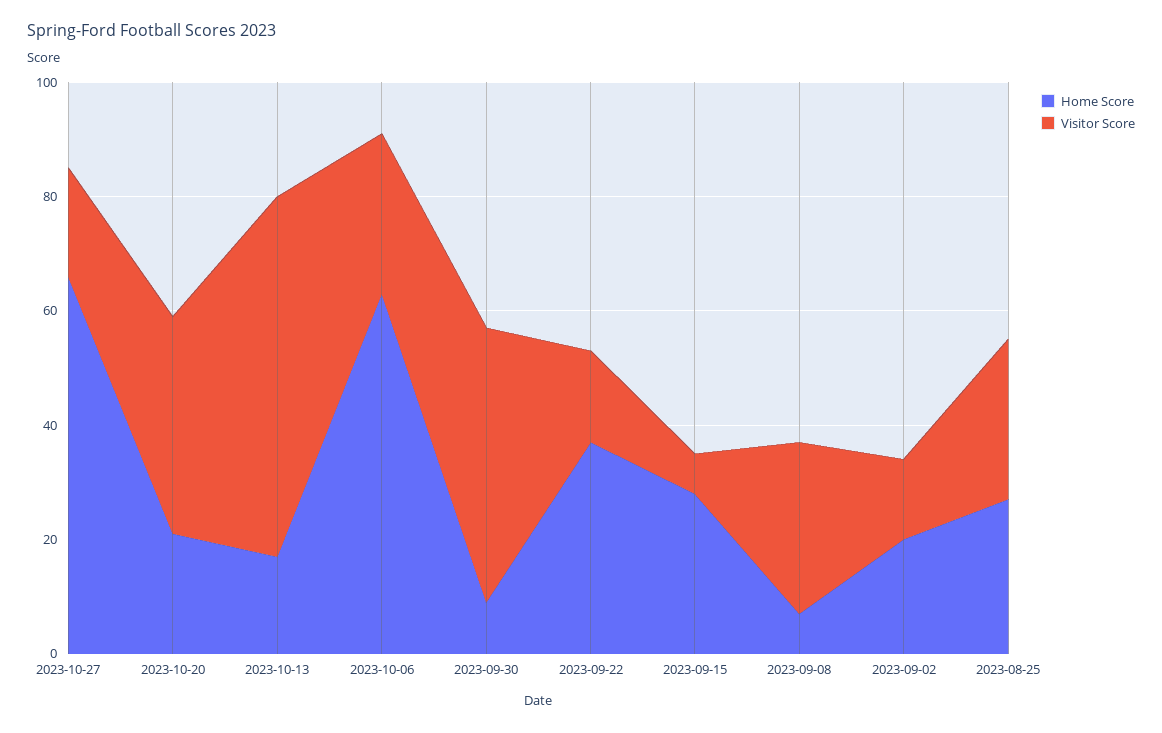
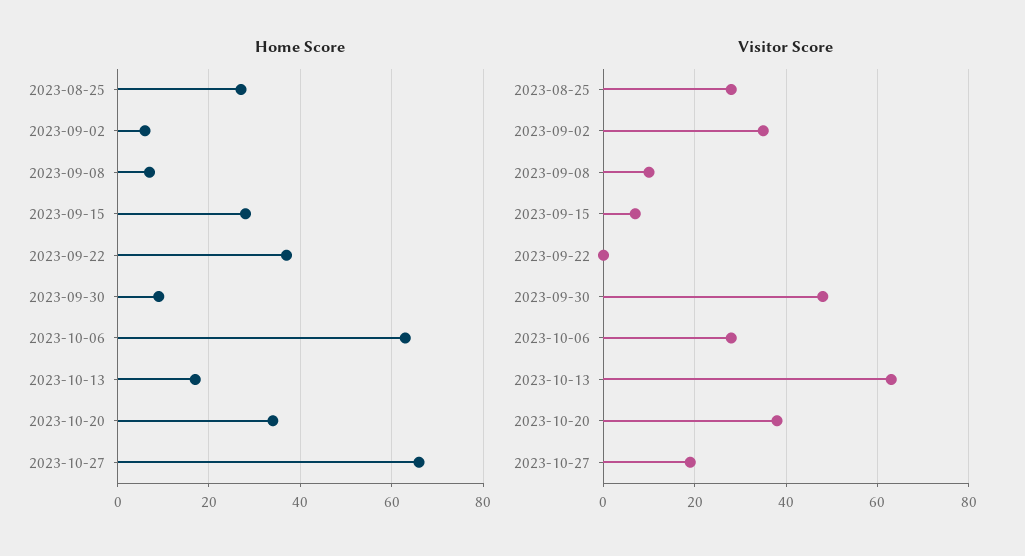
  {
    "Home Score": {
      "2023-10-27": 65,
-     "2023-10-20": 20,
+     "2023-10-20": 35,
      "2023-10-13": 15,
      "2023-10-06": 65,
      "2023-09-30": 10,
      "2023-09-22": 35,
      "2023-09-15": 30,
      "2023-09-08": 5,
-     "2023-09-02": 20,
+     "2023-09-02": 5,
      "2023-08-25": 25
    },
    "Visitor Score": {
      "2023-10-27": 20,
      "2023-10-20": 40,
      "2023-10-13": 65,
      "2023-10-06": 30,
      "2023-09-30": 50,
-     "2023-09-22": 15,
+     "2023-09-22": 0,
      "2023-09-15": 5,
-     "2023-09-08": 30,
+     "2023-09-08": 10,
-     "2023-09-02": 15,
+     "2023-09-02": 35,
      "2023-08-25": 30
    }
  }

